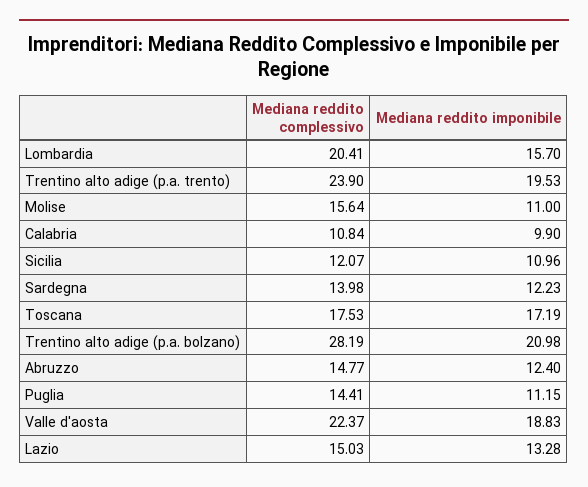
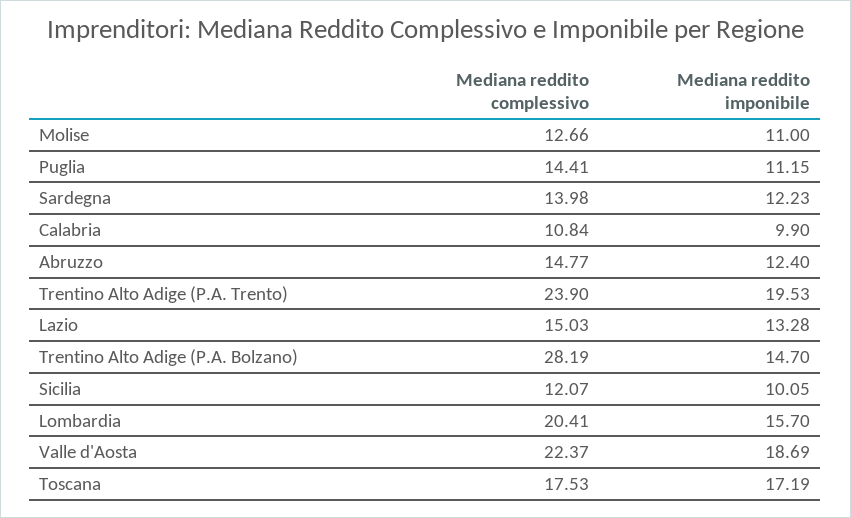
  {
    "Mediana reddito complessivo": {
      "Lombardia": 20.41,
      "Trentino alto adige (p.a. trento)": 23.9,
-     "Molise": 15.64,
+     "Molise": 12.66,
      "Calabria": 10.84,
      "Sicilia": 12.07,
      "Sardegna": 13.98,
      "Toscana": 17.53,
      "Trentino alto adige (p.a. bolzano)": 28.19,
      "Abruzzo": 14.77,
      "Puglia": 14.41,
      "Valle d'aosta": 22.37,
      "Lazio": 15.03
    },
    "Mediana reddito imponibile": {
      "Lombardia": 15.7,
      "Trentino alto adige (p.a. trento)": 19.53,
      "Molise": 11,
      "Calabria": 9.9,
-     "Sicilia": 10.96,
+     "Sicilia": 10.05,
      "Sardegna": 12.23,
      "Toscana": 17.19,
-     "Trentino alto adige (p.a. bolzano)": 20.98,
+     "Trentino alto adige (p.a. bolzano)": 14.7,
      "Abruzzo": 12.4,
      "Puglia": 11.15,
-     "Valle d'aosta": 18.83,
+     "Valle d'aosta": 18.69,
      "Lazio": 13.28
    }
  }

